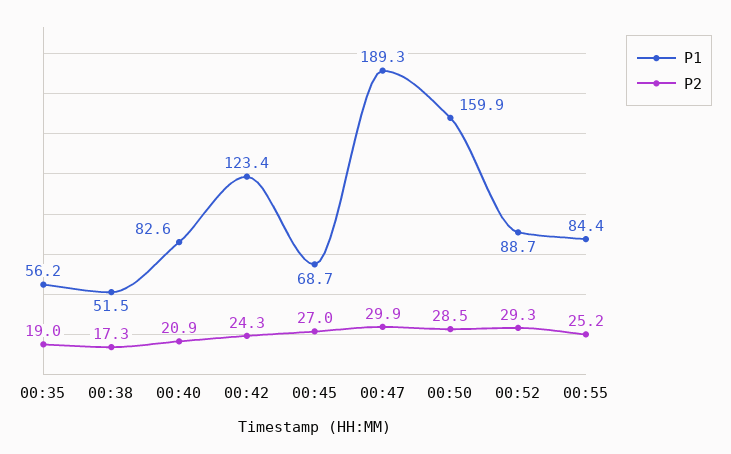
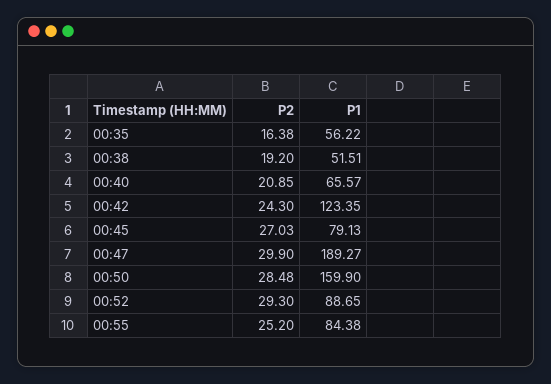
  {
    "P1": {
      "00:35": 56.22,
      "00:38": 51.51,
-     "00:40": 82.6,
+     "00:40": 65.57,
      "00:42": 123.35,
-     "00:45": 68.7,
+     "00:45": 79.13,
      "00:47": 189.27,
      "00:50": 159.9,
      "00:52": 88.65,
      "00:55": 84.38
    },
    "P2": {
-     "00:35": 19,
+     "00:35": 16.38,
-     "00:38": 17.3,
+     "00:38": 19.2,
      "00:40": 20.85,
      "00:42": 24.3,
      "00:45": 27.03,
      "00:47": 29.9,
      "00:50": 28.48,
      "00:52": 29.3,
      "00:55": 25.2
    }
  }

